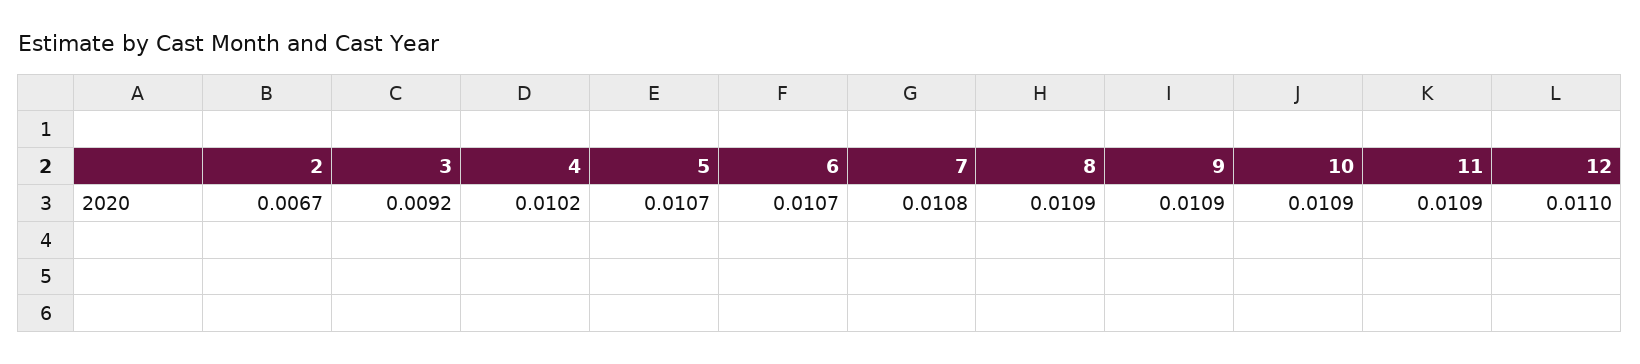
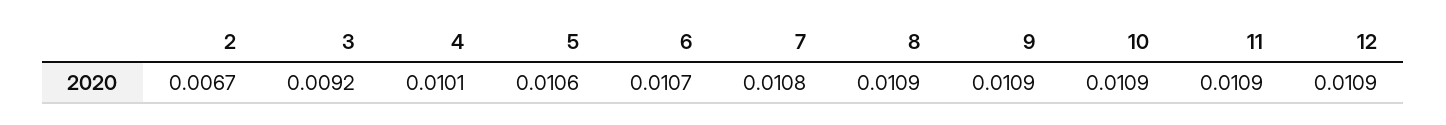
  {
    "2": 0.0067,
    "3": 0.0092,
-   "4": 0.0102,
+   "4": 0.0101,
-   "5": 0.0107,
+   "5": 0.0106,
    "6": 0.0107,
    "7": 0.0108,
    "8": 0.0109,
    "9": 0.0109,
    "10": 0.0109,
    "11": 0.0109,
-   "12": 0.011
+   "12": 0.0109
  }

